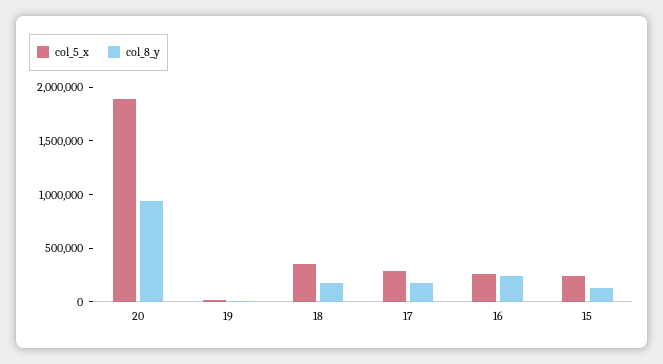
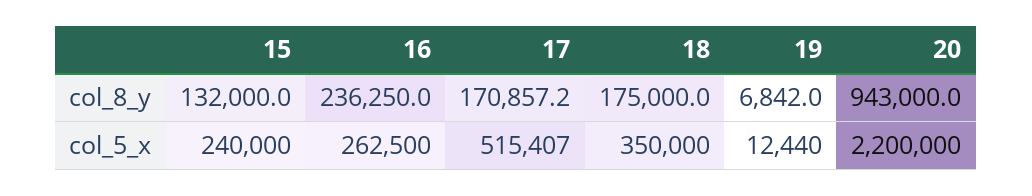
  {
    "col_5_x": {
-     "20": 1900000,
+     "20": 2200000,
      "19": 12440,
      "18": 350000,
-     "17": 300000,
+     "17": 515407,
      "16": 262500,
      "15": 240000
    },
    "col_8_y": {
      "20": 943000,
      "19": 6842,
      "18": 175000,
      "17": 170857.2,
      "16": 236250,
      "15": 132000
    }
  }

